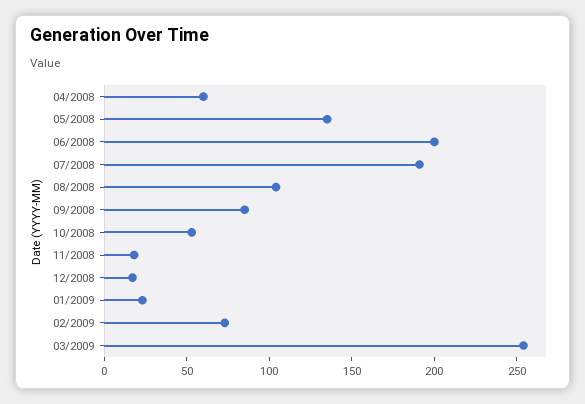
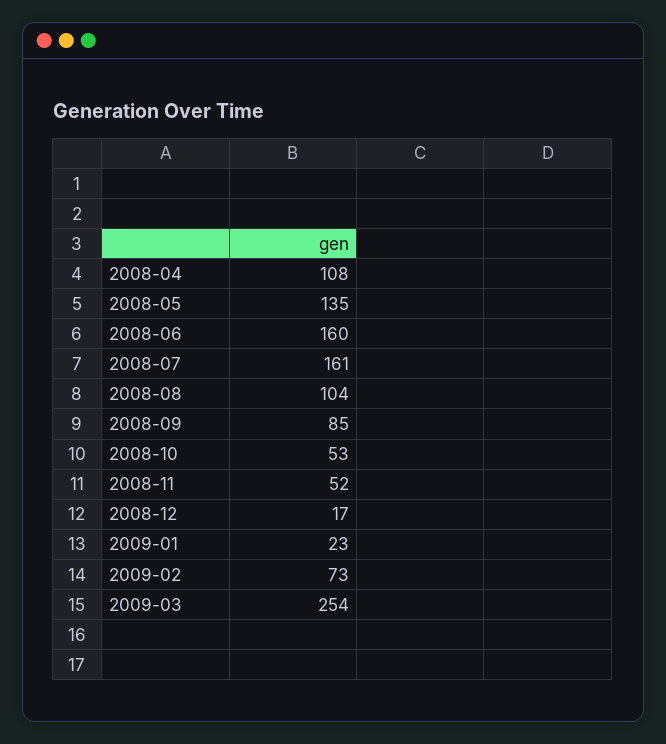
  {
-   "04/2008": 60,
+   "04/2008": 108,
    "05/2008": 135,
-   "06/2008": 200,
+   "06/2008": 160,
-   "07/2008": 190,
+   "07/2008": 161,
    "08/2008": 104,
    "09/2008": 85,
    "10/2008": 53,
-   "11/2008": 20,
+   "11/2008": 52,
    "12/2008": 17,
    "01/2009": 23,
    "02/2009": 73,
    "03/2009": 254
  }

